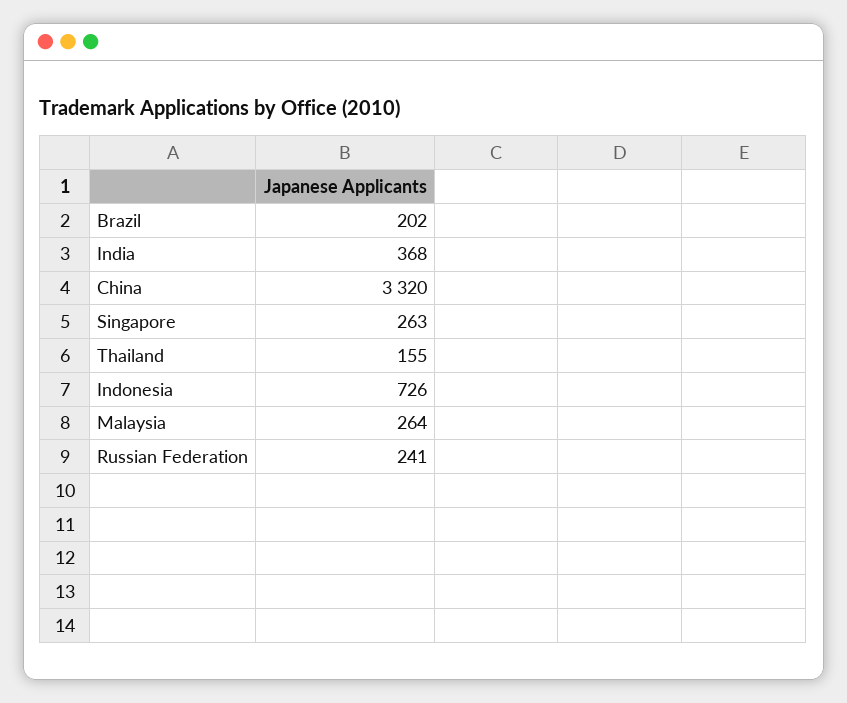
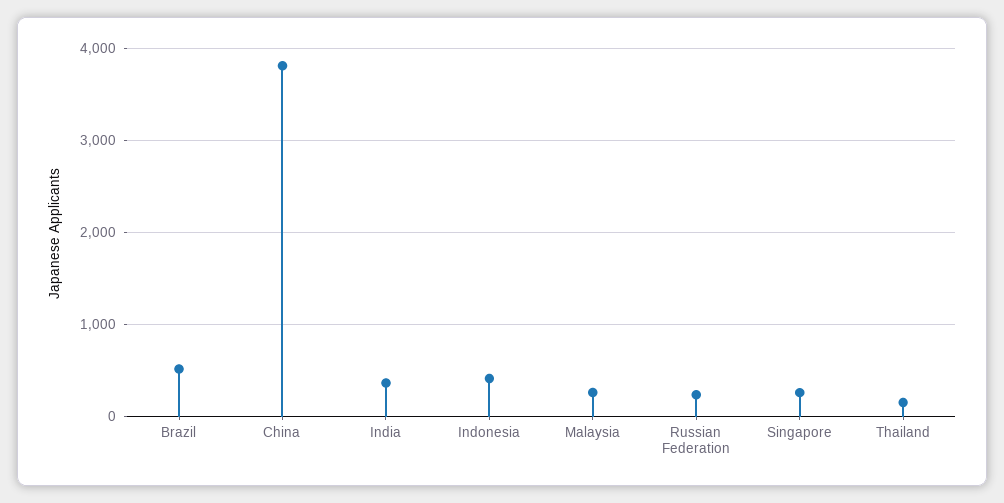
  {
-   "Brazil": 202,
+   "Brazil": 500,
    "India": 368,
-   "China": 3320,
+   "China": 3800,
    "Singapore": 263,
    "Thailand": 155,
-   "Indonesia": 726,
+   "Indonesia": 400,
    "Malaysia": 264,
    "Russian Federation": 241
  }

